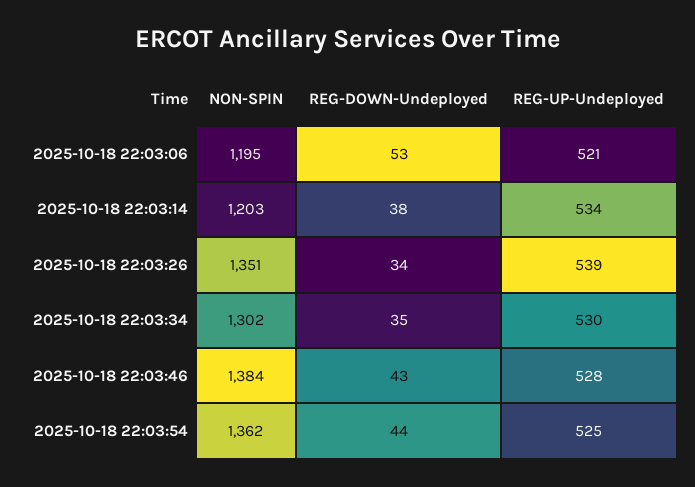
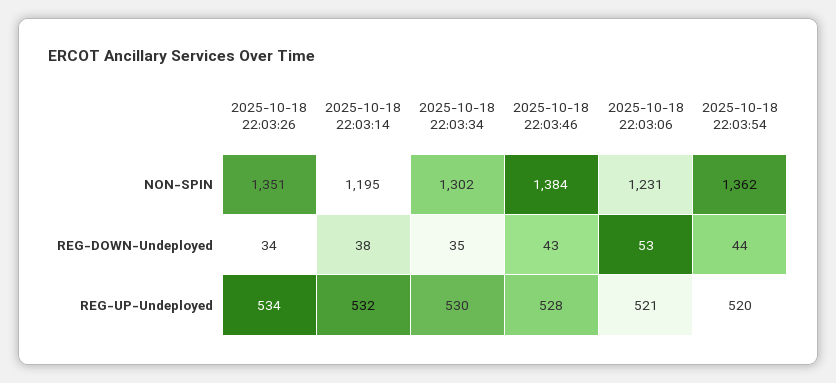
  {
    "NON-SPIN": {
-     "2025-10-18 22:03:06": 1195,
+     "2025-10-18 22:03:06": 1231,
-     "2025-10-18 22:03:14": 1203,
+     "2025-10-18 22:03:14": 1195,
      "2025-10-18 22:03:26": 1351,
      "2025-10-18 22:03:34": 1302,
      "2025-10-18 22:03:46": 1384,
      "2025-10-18 22:03:54": 1362
    },
    "REG-DOWN-Undeployed": {
      "2025-10-18 22:03:06": 53,
      "2025-10-18 22:03:14": 38,
      "2025-10-18 22:03:26": 34,
      "2025-10-18 22:03:34": 35,
      "2025-10-18 22:03:46": 43,
      "2025-10-18 22:03:54": 44
    },
    "REG-UP-Undeployed": {
      "2025-10-18 22:03:06": 521,
-     "2025-10-18 22:03:14": 534,
+     "2025-10-18 22:03:14": 532,
-     "2025-10-18 22:03:26": 539,
+     "2025-10-18 22:03:26": 534,
      "2025-10-18 22:03:34": 530,
      "2025-10-18 22:03:46": 528,
-     "2025-10-18 22:03:54": 525
+     "2025-10-18 22:03:54": 520
    }
  }

